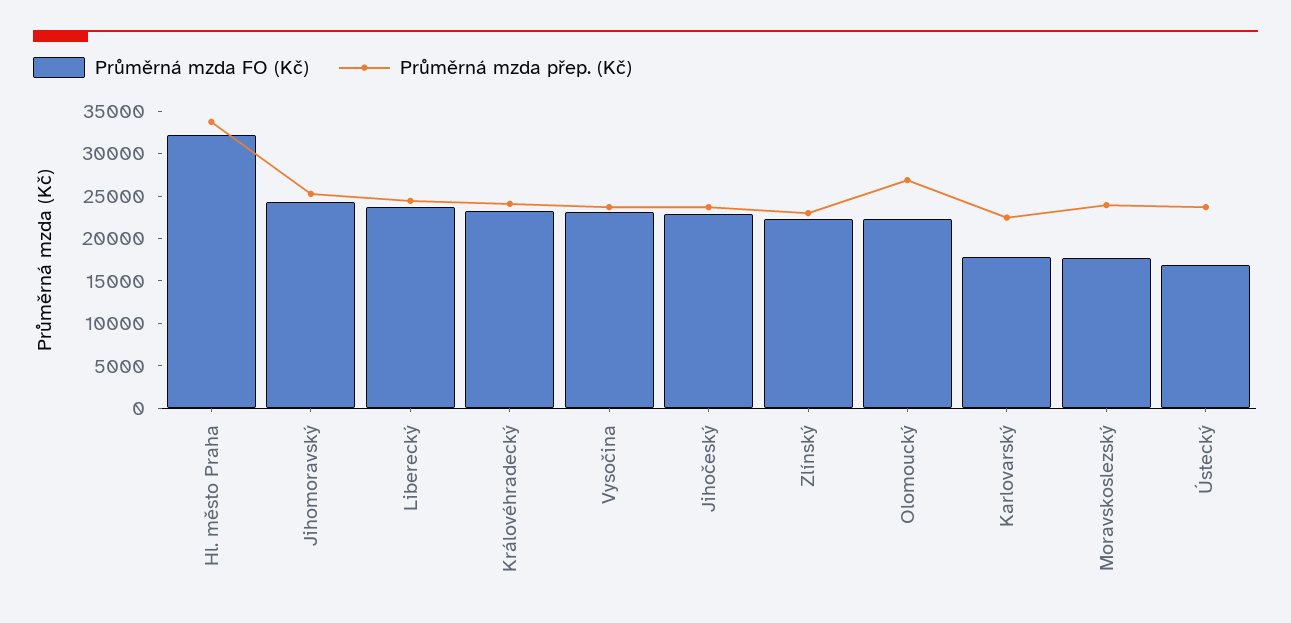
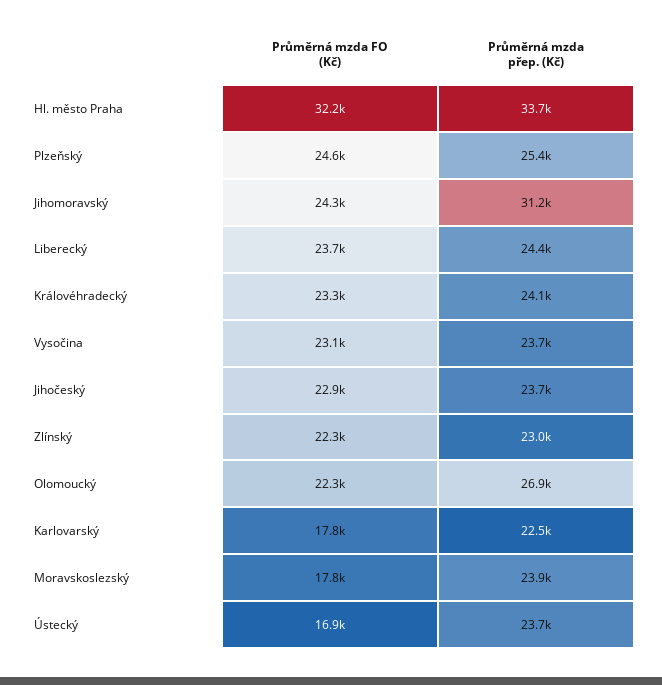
  {
    "Průměrná mzda FO (Kč)": {
      "Hl. město Praha": 32200,
      "Jihomoravský": 24300,
      "Liberecký": 23700,
      "Královéhradecký": 23300,
      "Vysočina": 23100,
      "Jihočeský": 22900,
      "Zlínský": 22300,
      "Olomoucký": 22300,
      "Karlovarský": 17800,
      "Moravskoslezský": 17800,
-     "Ústecký": 16900
+     "Ústecký": 16900,
+     "Plzeňský": 24600
    },
    "Průměrná mzda přep. (Kč)": {
      "Hl. město Praha": 33700,
-     "Jihomoravský": 25000,
+     "Jihomoravský": 31200,
      "Liberecký": 24400,
      "Královéhradecký": 24100,
      "Vysočina": 23700,
      "Jihočeský": 23700,
      "Zlínský": 23000,
      "Olomoucký": 26900,
      "Karlovarský": 22500,
      "Moravskoslezský": 23900,
-     "Ústecký": 23700
+     "Ústecký": 23700,
+     "Plzeňský": 25400
    }
  }

